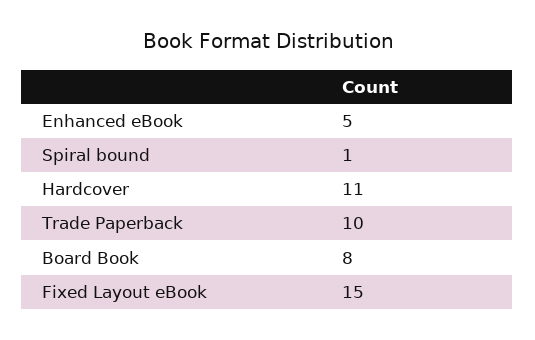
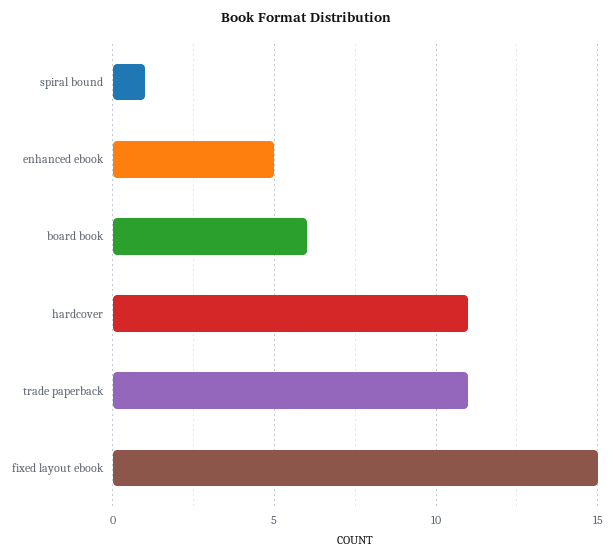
  {
    "Enhanced eBook": 5,
    "Spiral bound": 1,
    "Hardcover": 11,
-   "Trade Paperback": 10,
+   "Trade Paperback": 11,
-   "Board Book": 8,
+   "Board Book": 6,
    "Fixed Layout eBook": 15
  }

